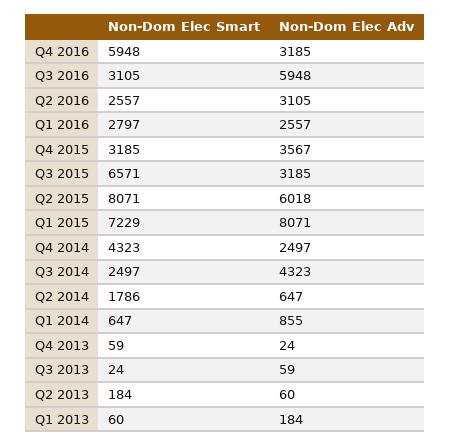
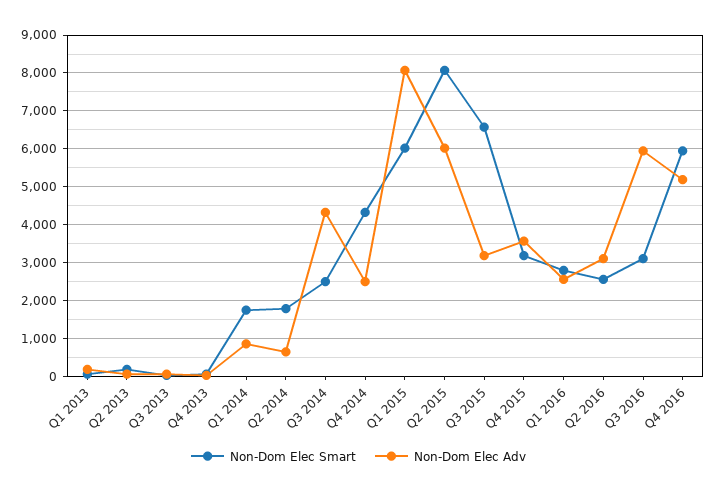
  {
    "Non-Dom Elec Smart": {
      "Q4 2016": 5948,
      "Q3 2016": 3105,
      "Q2 2016": 2557,
      "Q1 2016": 2797,
      "Q4 2015": 3185,
      "Q3 2015": 6571,
      "Q2 2015": 8071,
-     "Q1 2015": 7229,
+     "Q1 2015": 6000,
      "Q4 2014": 4323,
      "Q3 2014": 2497,
      "Q2 2014": 1786,
-     "Q1 2014": 647,
+     "Q1 2014": 1800,
      "Q4 2013": 59,
      "Q3 2013": 24,
      "Q2 2013": 184,
      "Q1 2013": 60
    },
    "Non-Dom Elec Adv": {
-     "Q4 2016": 3185,
+     "Q4 2016": 5200,
      "Q3 2016": 5948,
      "Q2 2016": 3105,
      "Q1 2016": 2557,
      "Q4 2015": 3567,
      "Q3 2015": 3185,
      "Q2 2015": 6018,
      "Q1 2015": 8071,
      "Q4 2014": 2497,
      "Q3 2014": 4323,
      "Q2 2014": 647,
      "Q1 2014": 855,
      "Q4 2013": 24,
      "Q3 2013": 59,
      "Q2 2013": 60,
      "Q1 2013": 184
    }
  }

